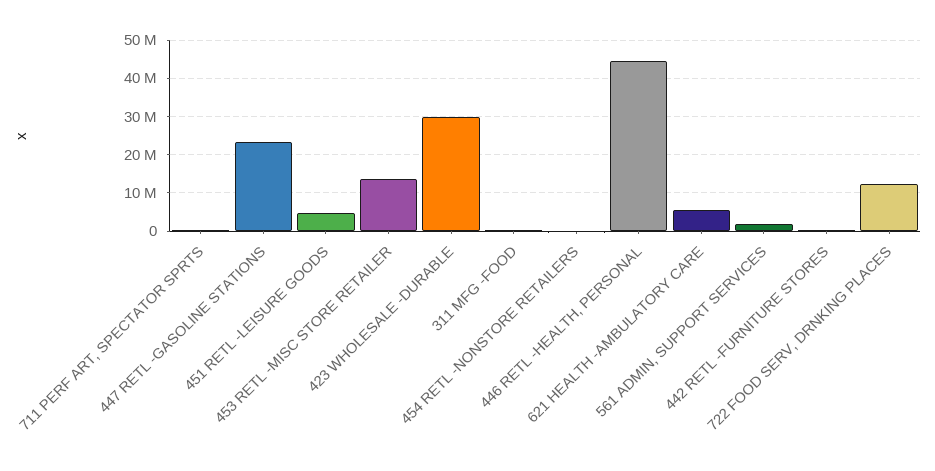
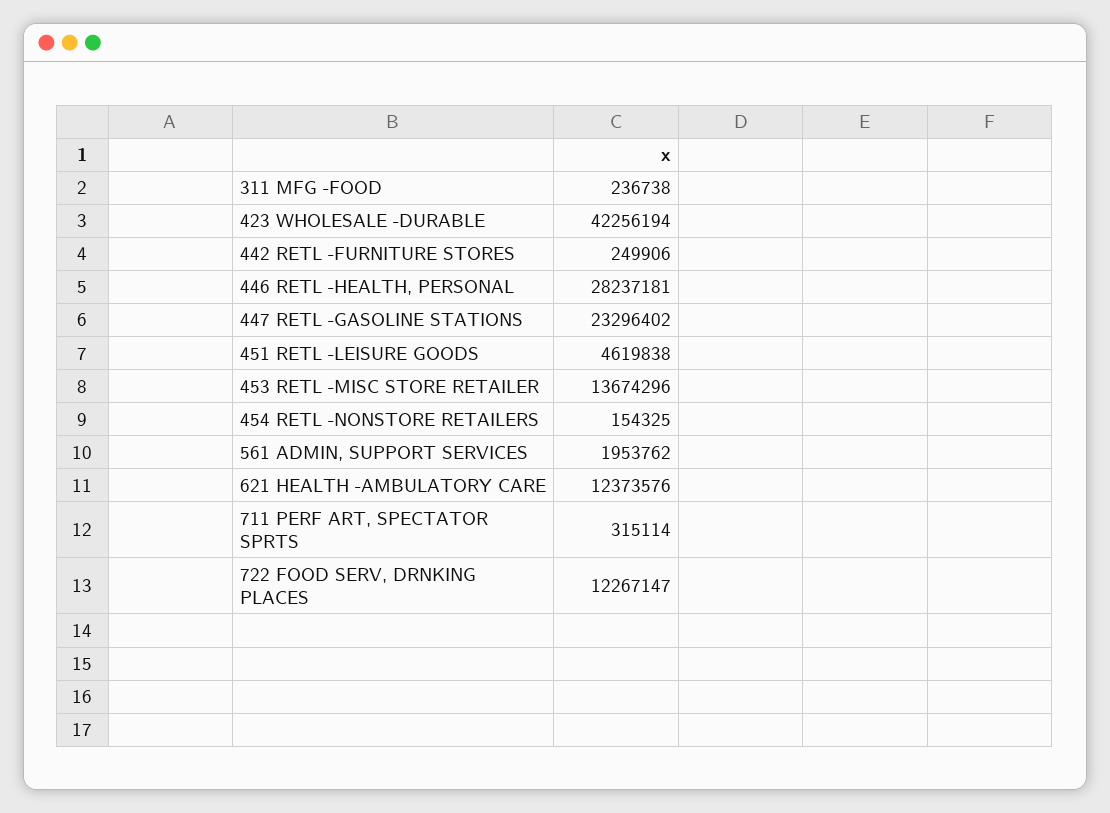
  {
    "711 PERF ART, SPECTATOR SPRTS": 315114,
    "447 RETL -GASOLINE STATIONS": 23296402,
    "451 RETL -LEISURE GOODS": 4619838,
    "453 RETL -MISC STORE RETAILER": 13674296,
-   "423 WHOLESALE -DURABLE": 30000000,
+   "423 WHOLESALE -DURABLE": 42256194,
    "311 MFG -FOOD": 236738,
    "454 RETL -NONSTORE RETAILERS": 154325,
-   "446 RETL -HEALTH, PERSONAL": 44000000,
+   "446 RETL -HEALTH, PERSONAL": 28237181,
-   "621 HEALTH -AMBULATORY CARE": 6000000,
+   "621 HEALTH -AMBULATORY CARE": 12373576,
    "561 ADMIN, SUPPORT SERVICES": 1953762,
    "442 RETL -FURNITURE STORES": 249906,
    "722 FOOD SERV, DRNKING PLACES": 12267147
  }

